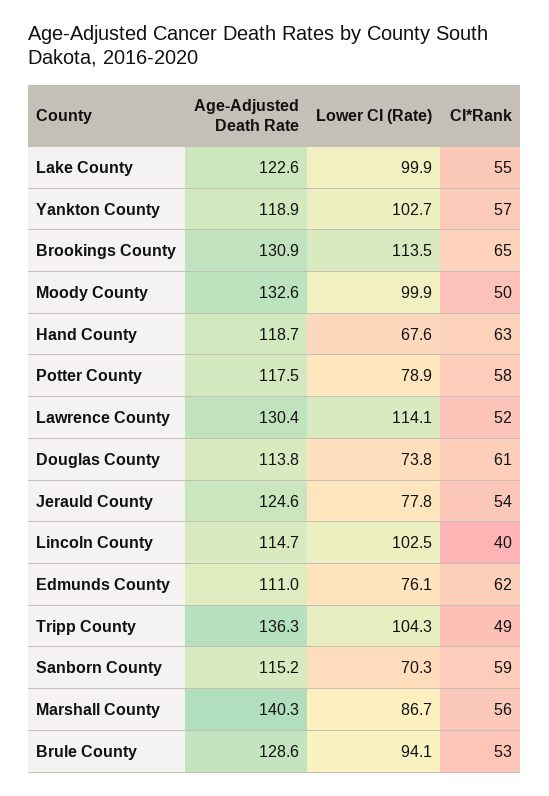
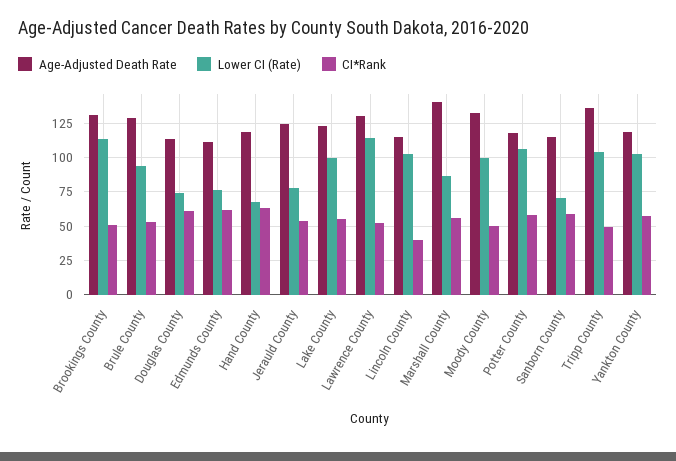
  {
    "Age-Adjusted Death Rate": {
      "Lake County": 122.6,
      "Yankton County": 118.9,
      "Brookings County": 130.9,
      "Moody County": 132.6,
      "Hand County": 118.7,
      "Potter County": 117.5,
      "Lawrence County": 130.4,
      "Douglas County": 113.8,
      "Jerauld County": 124.6,
      "Lincoln County": 114.7,
      "Edmunds County": 111,
      "Tripp County": 136.3,
      "Sanborn County": 115.2,
      "Marshall County": 140.3,
      "Brule County": 128.6
    },
    "Lower CI (Rate)": {
      "Lake County": 99.9,
      "Yankton County": 102.7,
      "Brookings County": 113.5,
      "Moody County": 99.9,
      "Hand County": 67.6,
-     "Potter County": 78.9,
+     "Potter County": 105,
      "Lawrence County": 114.1,
      "Douglas County": 73.8,
      "Jerauld County": 77.8,
      "Lincoln County": 102.5,
      "Edmunds County": 76.1,
      "Tripp County": 104.3,
      "Sanborn County": 70.3,
      "Marshall County": 86.7,
      "Brule County": 94.1
    },
    "CI*Rank": {
      "Lake County": 55,
      "Yankton County": 57,
-     "Brookings County": 65,
+     "Brookings County": 50,
      "Moody County": 50,
      "Hand County": 63,
      "Potter County": 58,
      "Lawrence County": 52,
      "Douglas County": 61,
      "Jerauld County": 54,
      "Lincoln County": 40,
      "Edmunds County": 62,
      "Tripp County": 49,
      "Sanborn County": 59,
      "Marshall County": 56,
      "Brule County": 53
    }
  }

